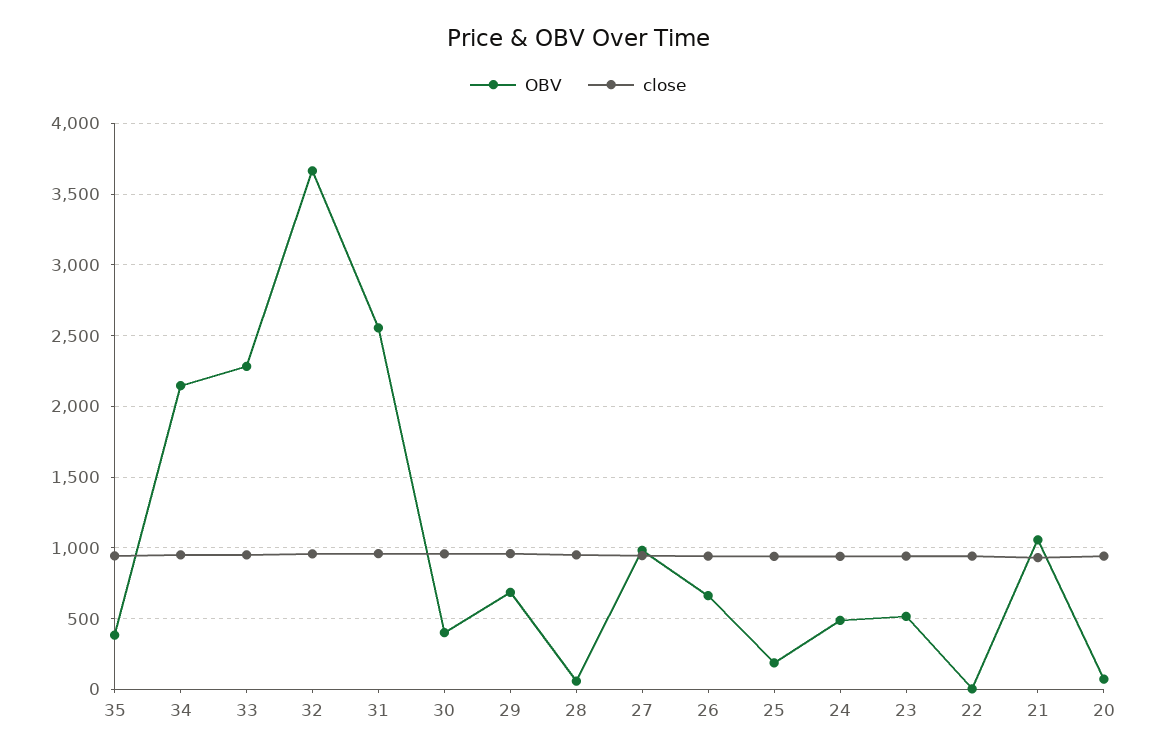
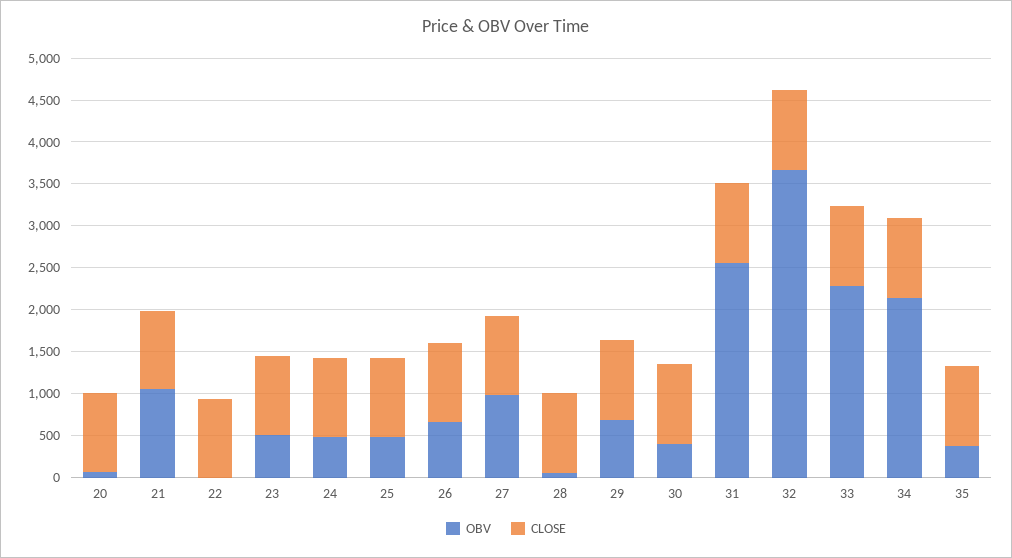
  {
    "OBV": {
      "35": 400,
      "34": 2150,
      "33": 2300,
      "32": 3650,
      "31": 2550,
      "30": 400,
      "29": 700,
      "28": 50,
      "27": 1000,
      "26": 650,
-     "25": 200,
+     "25": 500,
      "24": 500,
      "23": 500,
      "22": 0,
      "21": 1050,
      "20": 50
    },
    "close": {
      "35": 950,
      "34": 950,
      "33": 950,
      "32": 950,
      "31": 950,
      "30": 950,
      "29": 950,
      "28": 950,
      "27": 950,
      "26": 950,
      "25": 950,
      "24": 950,
      "23": 950,
      "22": 950,
      "21": 950,
      "20": 950
    }
  }

